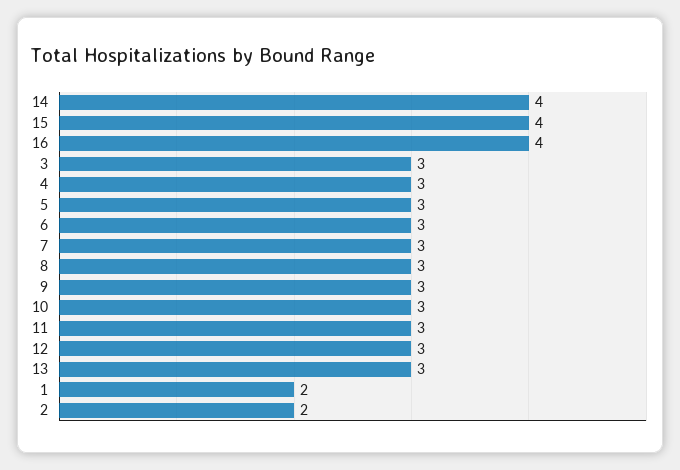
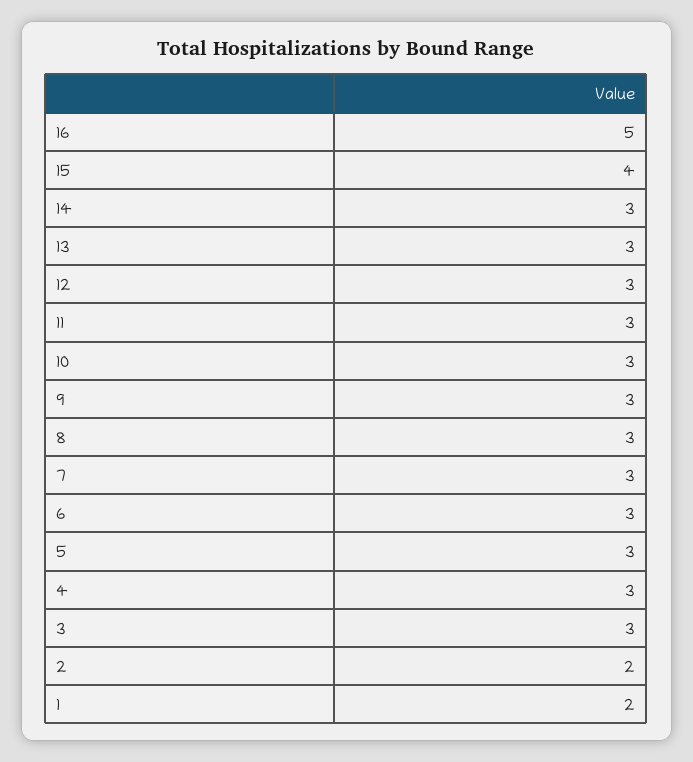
  {
-   "14": 4,
+   "14": 3,
    "15": 4,
-   "16": 4,
+   "16": 5,
    "3": 3,
    "4": 3,
    "5": 3,
    "6": 3,
    "7": 3,
    "8": 3,
    "9": 3,
    "10": 3,
    "11": 3,
    "12": 3,
    "13": 3,
    "1": 2,
    "2": 2
  }

